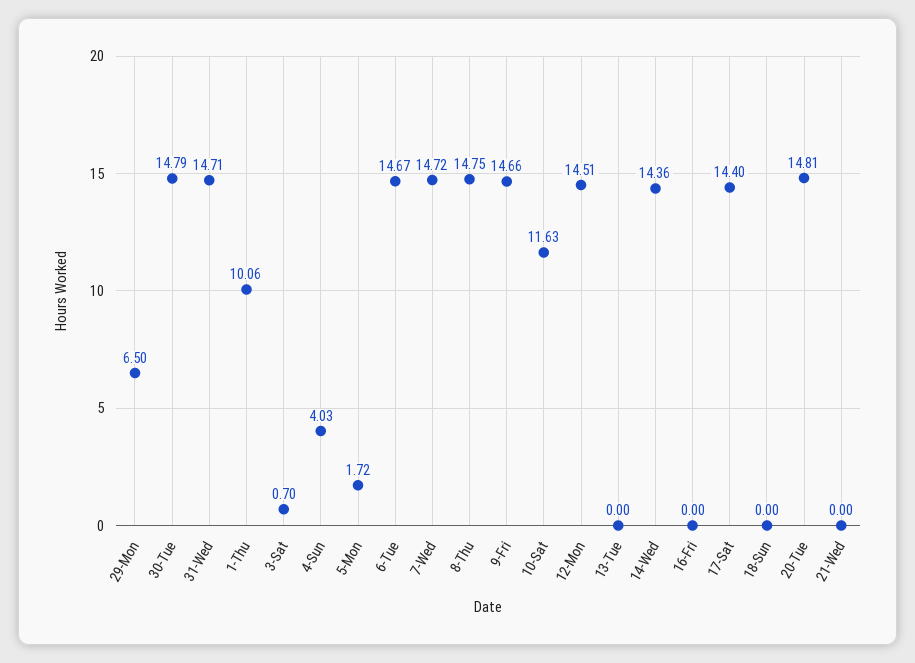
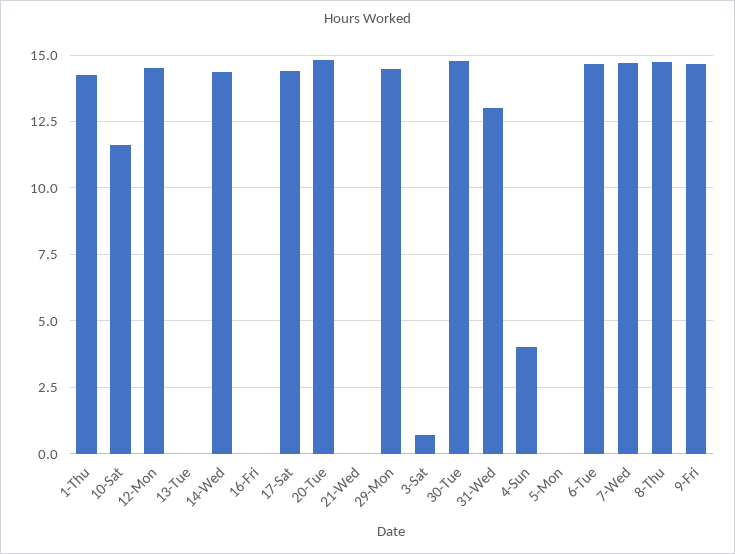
  {
-   "29-Mon": 6.5,
+   "29-Mon": 14.5,
    "30-Tue": 14.79,
-   "31-Wed": 14.71,
+   "31-Wed": 13,
-   "1-Thu": 10.06,
+   "1-Thu": 14.25,
    "3-Sat": 0.7,
    "4-Sun": 4.03,
-   "5-Mon": 1.72,
+   "5-Mon": 0,
    "6-Tue": 14.67,
    "7-Wed": 14.72,
    "8-Thu": 14.75,
    "9-Fri": 14.66,
    "10-Sat": 11.63,
    "12-Mon": 14.51,
    "13-Tue": 0,
    "14-Wed": 14.36,
    "16-Fri": 0,
    "17-Sat": 14.4,
-   "18-Sun": 0,
    "20-Tue": 14.81,
    "21-Wed": 0
  }

